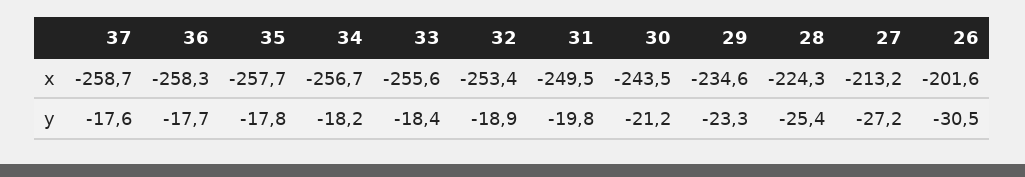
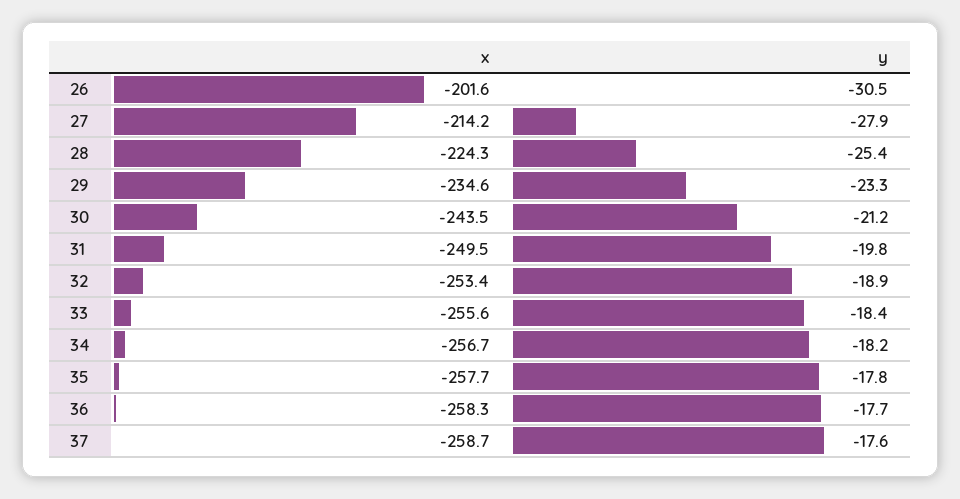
  {
    "37": {
      "x": -258.7,
      "y": -17.6
    },
    "36": {
      "x": -258.3,
      "y": -17.7
    },
    "35": {
      "x": -257.7,
      "y": -17.8
    },
    "34": {
      "x": -256.7,
      "y": -18.2
    },
    "33": {
      "x": -255.6,
      "y": -18.4
    },
    "32": {
      "x": -253.4,
      "y": -18.9
    },
    "31": {
      "x": -249.5,
      "y": -19.8
    },
    "30": {
      "x": -243.5,
      "y": -21.2
    },
    "29": {
      "x": -234.6,
      "y": -23.3
    },
    "28": {
      "x": -224.3,
      "y": -25.4
    },
    "27": {
-     "x": -213.2,
+     "x": -214.2,
-     "y": -27.2
+     "y": -27.9
    },
    "26": {
      "x": -201.6,
      "y": -30.5
    }
  }

